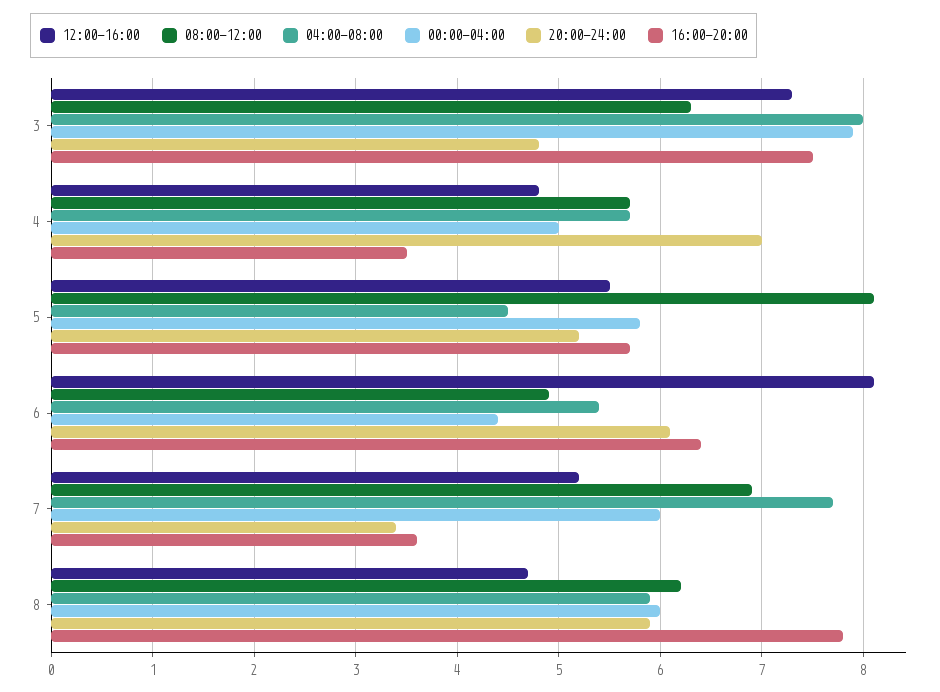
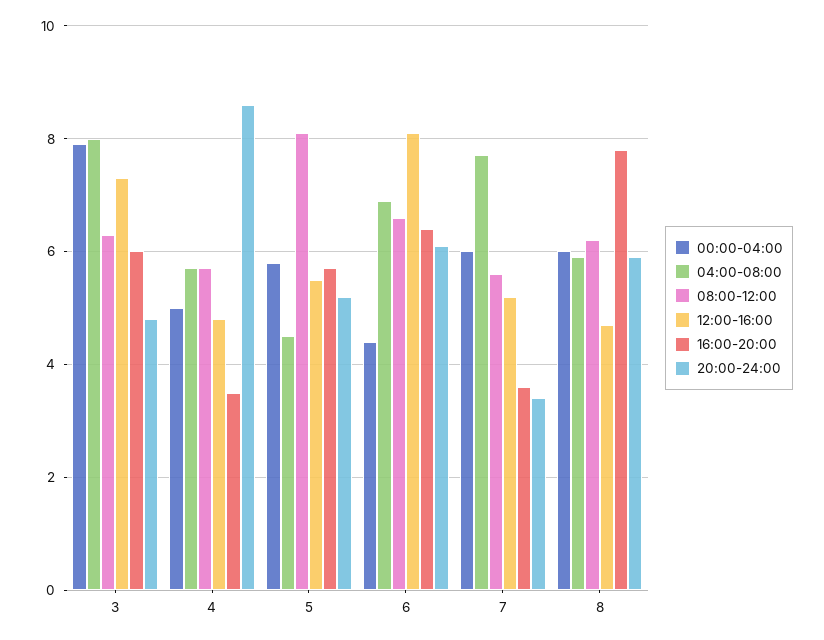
  {
    "12:00-16:00": {
      "3": 7.3,
      "4": 4.8,
      "5": 5.5,
      "6": 8.1,
      "7": 5.2,
      "8": 4.7
    },
    "08:00-12:00": {
      "3": 6.3,
      "4": 5.7,
      "5": 8.1,
-     "6": 4.9,
+     "6": 6.5,
-     "7": 6.9,
+     "7": 5.5,
      "8": 6.2
    },
    "04:00-08:00": {
      "3": 8,
      "4": 5.7,
      "5": 4.5,
-     "6": 5.4,
+     "6": 7,
      "7": 7.7,
      "8": 5.9
    },
    "00:00-04:00": {
      "3": 7.9,
      "4": 5,
      "5": 5.8,
      "6": 4.4,
      "7": 6,
      "8": 6
    },
    "20:00-24:00": {
      "3": 4.8,
-     "4": 7,
+     "4": 8.5,
      "5": 5.2,
      "6": 6.1,
      "7": 3.4,
      "8": 5.9
    },
    "16:00-20:00": {
-     "3": 7.5,
+     "3": 6,
      "4": 3.5,
      "5": 5.7,
      "6": 6.4,
      "7": 3.6,
      "8": 7.8
    }
  }

